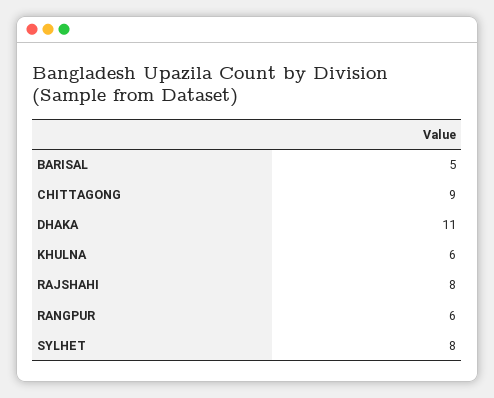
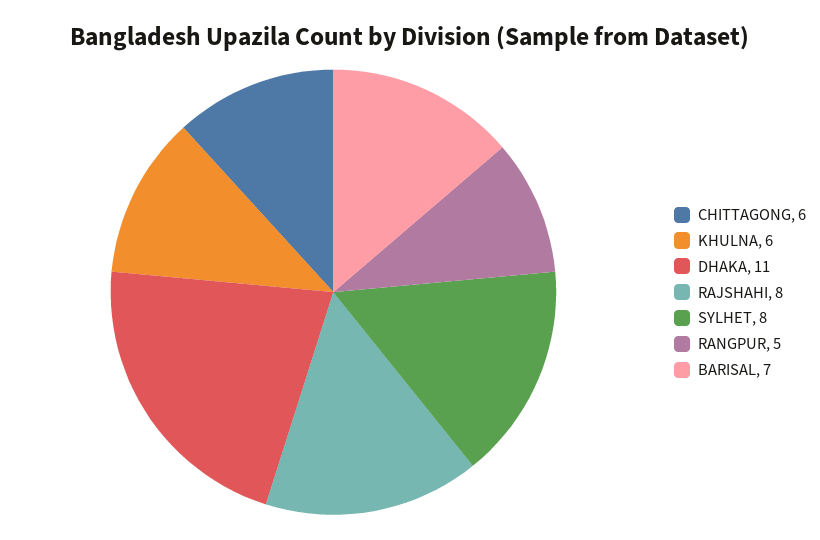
  {
-   "BARISAL": 5,
+   "BARISAL": 7,
-   "CHITTAGONG": 9,
+   "CHITTAGONG": 6,
    "DHAKA": 11,
    "KHULNA": 6,
    "RAJSHAHI": 8,
-   "RANGPUR": 6,
+   "RANGPUR": 5,
    "SYLHET": 8
  }

